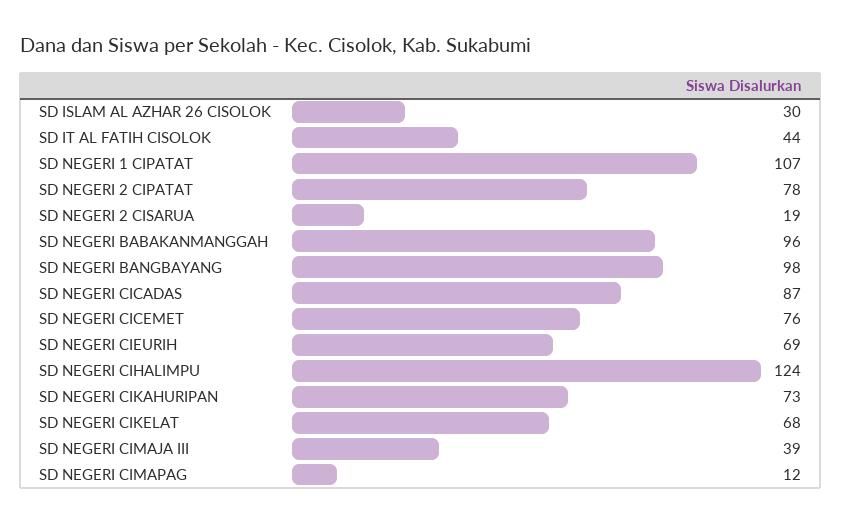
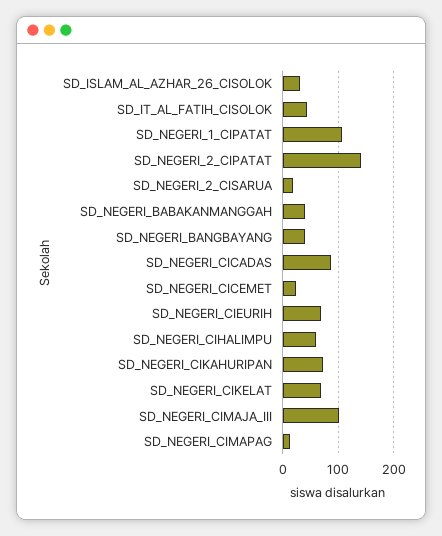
  {
    "SD ISLAM AL AZHAR 26 CISOLOK": 30,
    "SD IT AL FATIH CISOLOK": 44,
    "SD NEGERI 1 CIPATAT": 107,
-   "SD NEGERI 2 CIPATAT": 78,
+   "SD NEGERI 2 CIPATAT": 140,
    "SD NEGERI 2 CISARUA": 19,
-   "SD NEGERI BABAKANMANGGAH": 96,
+   "SD NEGERI BABAKANMANGGAH": 40,
-   "SD NEGERI BANGBAYANG": 98,
+   "SD NEGERI BANGBAYANG": 40,
    "SD NEGERI CICADAS": 87,
-   "SD NEGERI CICEMET": 76,
+   "SD NEGERI CICEMET": 20,
    "SD NEGERI CIEURIH": 69,
-   "SD NEGERI CIHALIMPU": 124,
+   "SD NEGERI CIHALIMPU": 60,
    "SD NEGERI CIKAHURIPAN": 73,
    "SD NEGERI CIKELAT": 68,
-   "SD NEGERI CIMAJA III": 39,
+   "SD NEGERI CIMAJA III": 100,
    "SD NEGERI CIMAPAG": 12
  }

